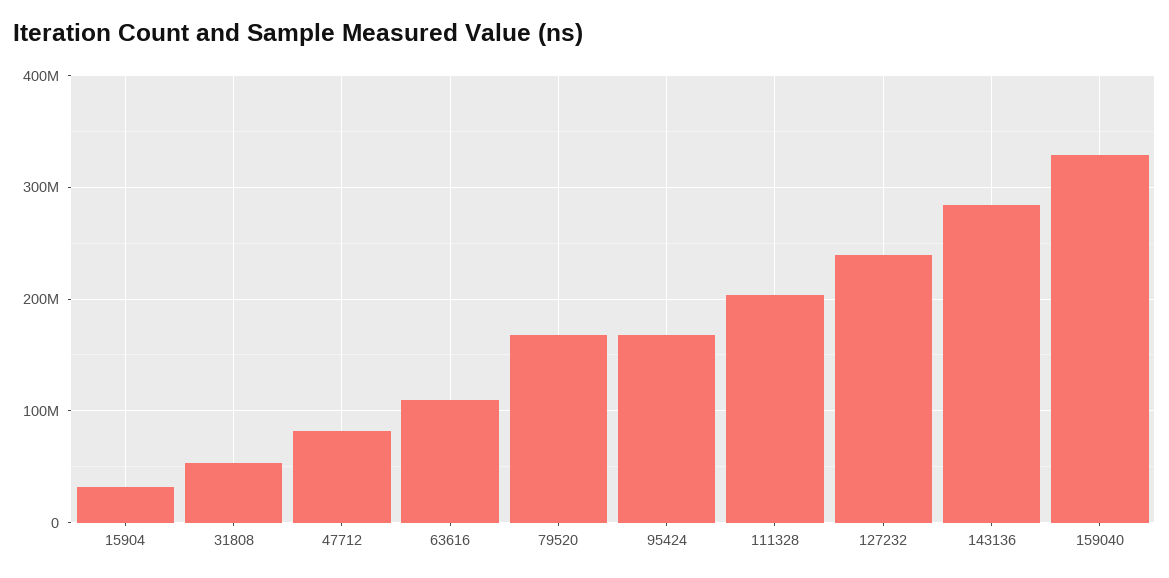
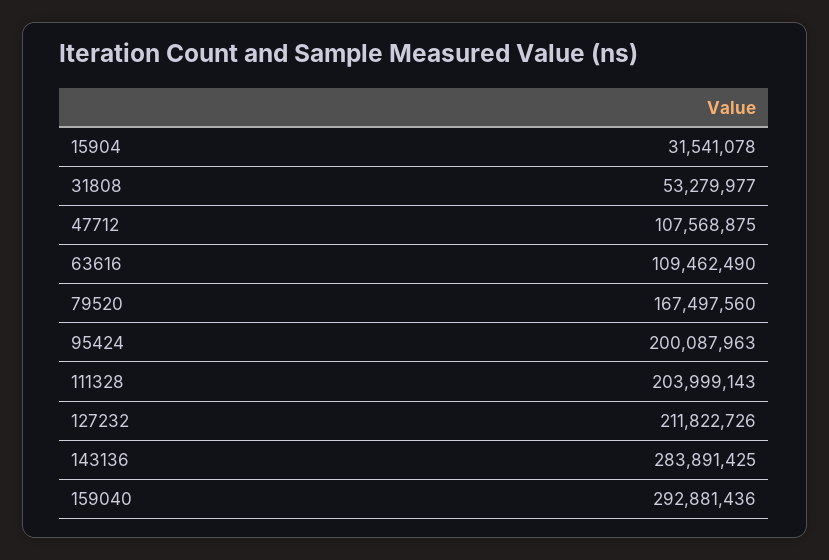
  {
    "15904": 31541078,
    "31808": 53279977,
-   "47712": 80000000,
+   "47712": 107568875,
    "63616": 109462490,
    "79520": 167497560,
-   "95424": 170000000,
+   "95424": 200087963,
    "111328": 203999143,
-   "127232": 240000000,
+   "127232": 211822726,
    "143136": 283891425,
-   "159040": 330000000
+   "159040": 292881436
  }

